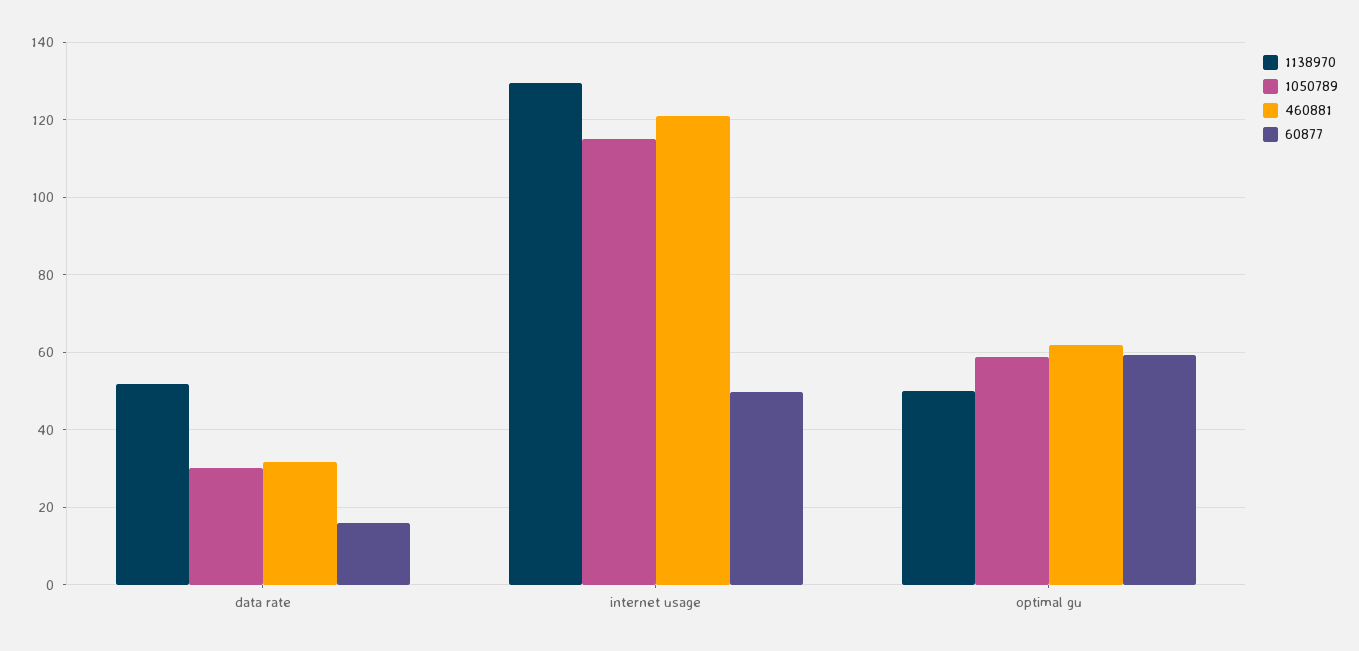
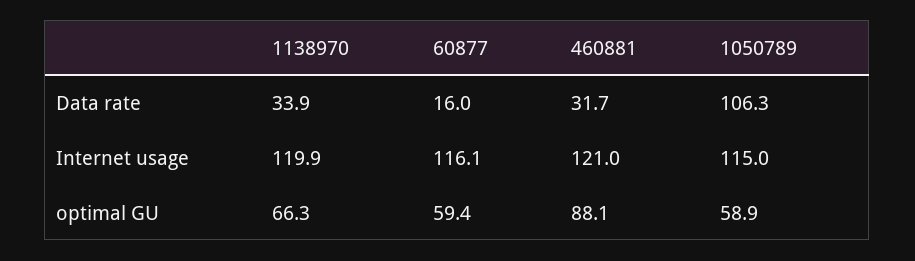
  {
    "1138970": {
-     "data rate": 52,
+     "data rate": 33.9,
-     "internet usage": 130,
+     "internet usage": 119.9,
-     "optimal gu": 50
+     "optimal gu": 66.3
    },
    "1050789": {
-     "data rate": 30,
+     "data rate": 106.3,
      "internet usage": 115,
      "optimal gu": 58.9
    },
    "460881": {
      "data rate": 31.7,
      "internet usage": 121,
-     "optimal gu": 62
+     "optimal gu": 88.1
    },
    "60877": {
      "data rate": 16,
-     "internet usage": 50,
+     "internet usage": 116.1,
      "optimal gu": 59.4
    }
  }

